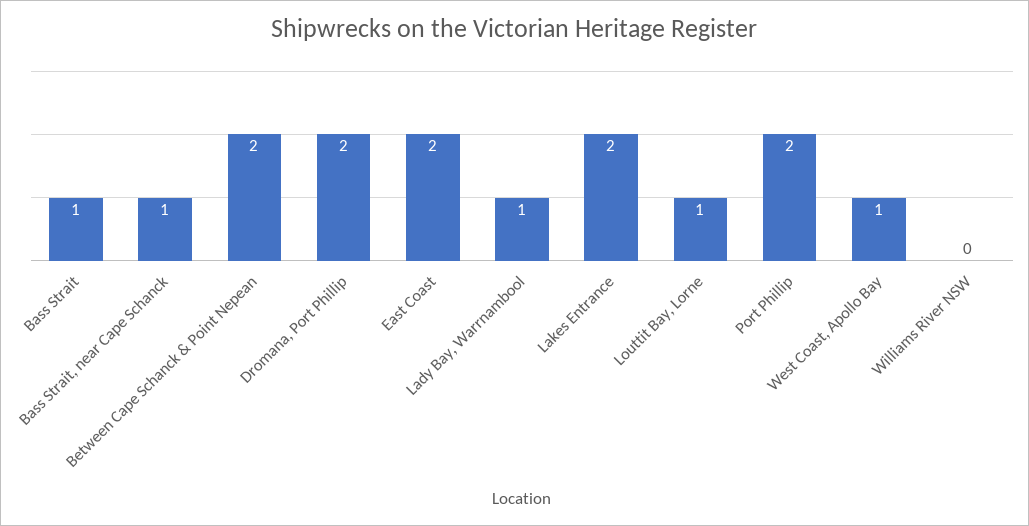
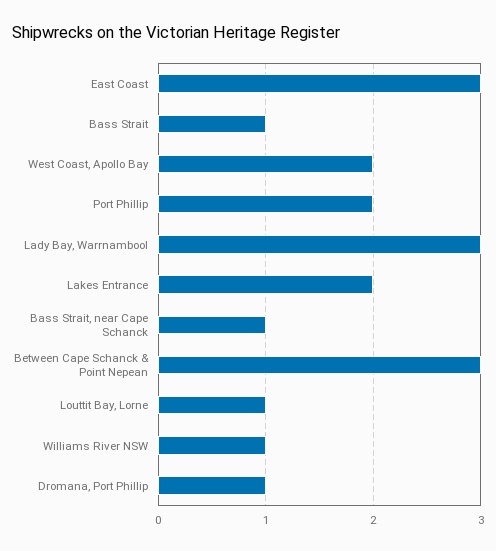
  {
    "Bass Strait": 1,
    "Bass Strait, near Cape Schanck": 1,
-   "Between Cape Schanck & Point Nepean": 2,
+   "Between Cape Schanck & Point Nepean": 3,
-   "Dromana, Port Phillip": 2,
+   "Dromana, Port Phillip": 1,
-   "East Coast": 2,
+   "East Coast": 3,
-   "Lady Bay, Warrnambool": 1,
+   "Lady Bay, Warrnambool": 3,
    "Lakes Entrance": 2,
    "Louttit Bay, Lorne": 1,
    "Port Phillip": 2,
-   "West Coast, Apollo Bay": 1,
+   "West Coast, Apollo Bay": 2,
-   "Williams River NSW": 0
+   "Williams River NSW": 1
  }

